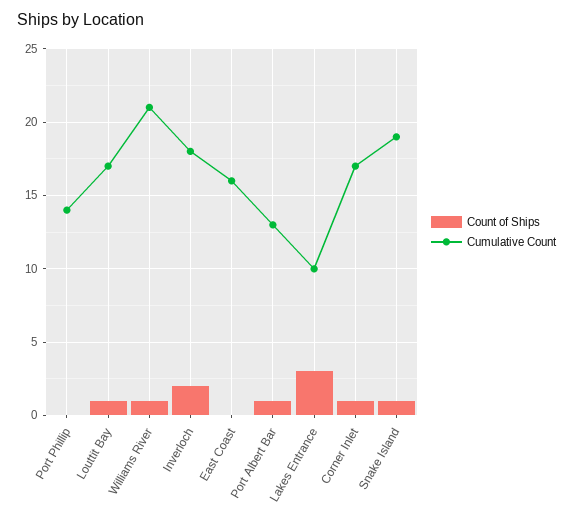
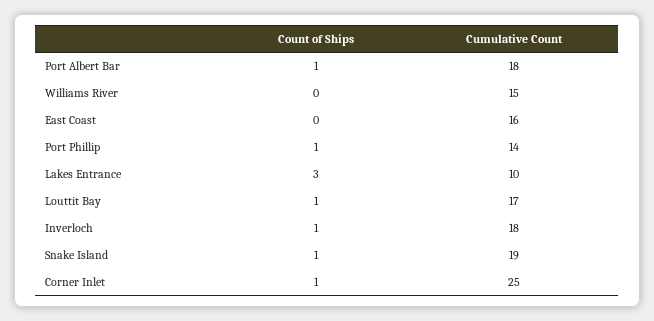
  {
    "Count of Ships": {
-     "Port Phillip": 0,
+     "Port Phillip": 1,
      "Louttit Bay": 1,
-     "Williams River": 1,
+     "Williams River": 0,
-     "Inverloch": 2,
+     "Inverloch": 1,
      "East Coast": 0,
      "Port Albert Bar": 1,
      "Lakes Entrance": 3,
      "Corner Inlet": 1,
      "Snake Island": 1
    },
    "Cumulative Count": {
      "Port Phillip": 14,
      "Louttit Bay": 17,
-     "Williams River": 21,
+     "Williams River": 15,
      "Inverloch": 18,
      "East Coast": 16,
-     "Port Albert Bar": 13,
+     "Port Albert Bar": 18,
      "Lakes Entrance": 10,
-     "Corner Inlet": 17,
+     "Corner Inlet": 25,
      "Snake Island": 19
    }
  }

